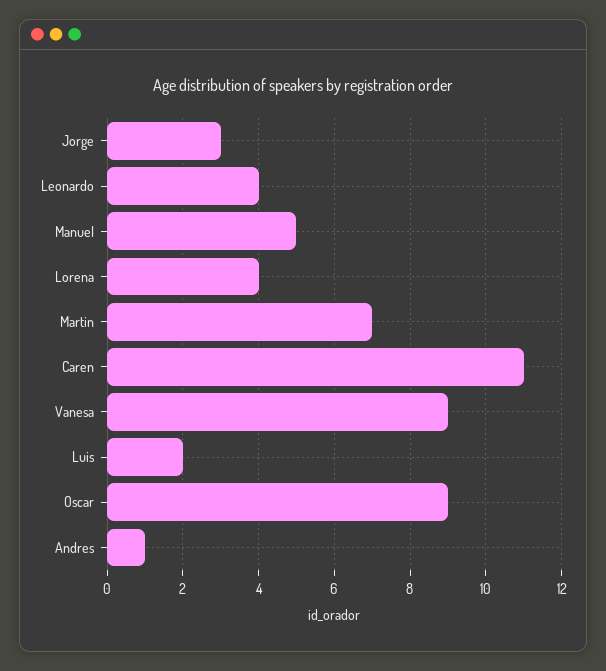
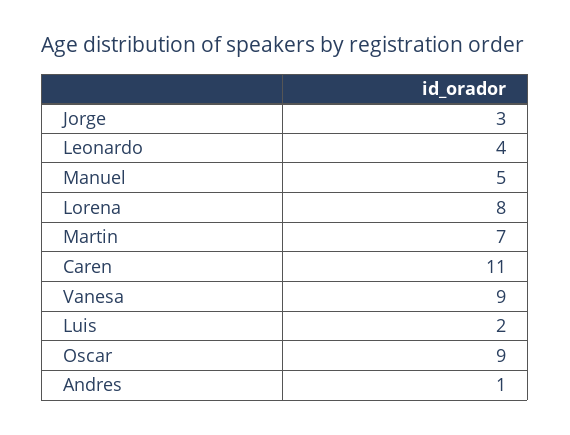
  {
    "Jorge": 3,
    "Leonardo": 4,
    "Manuel": 5,
-   "Lorena": 4,
+   "Lorena": 8,
    "Martin": 7,
    "Caren": 11,
    "Vanesa": 9,
    "Luis": 2,
    "Oscar": 9,
    "Andres": 1
  }

